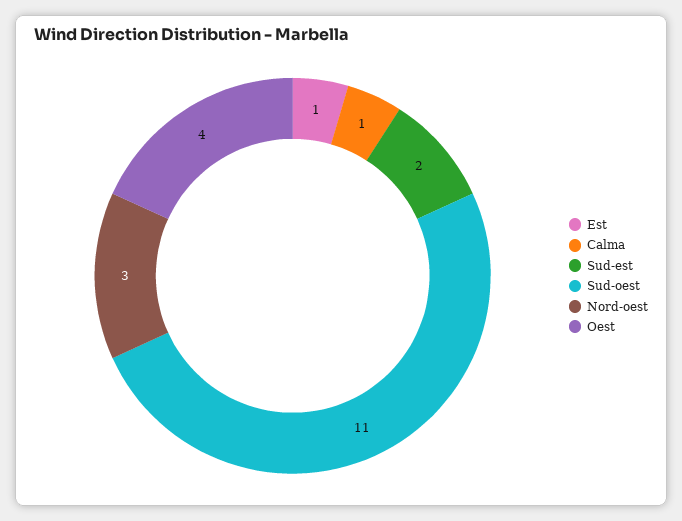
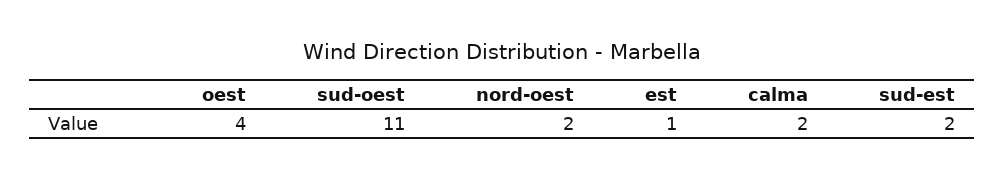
  {
    "Est": 1,
-   "Calma": 1,
+   "Calma": 2,
    "Sud-est": 2,
    "Sud-oest": 11,
-   "Nord-oest": 3,
+   "Nord-oest": 2,
    "Oest": 4
  }

